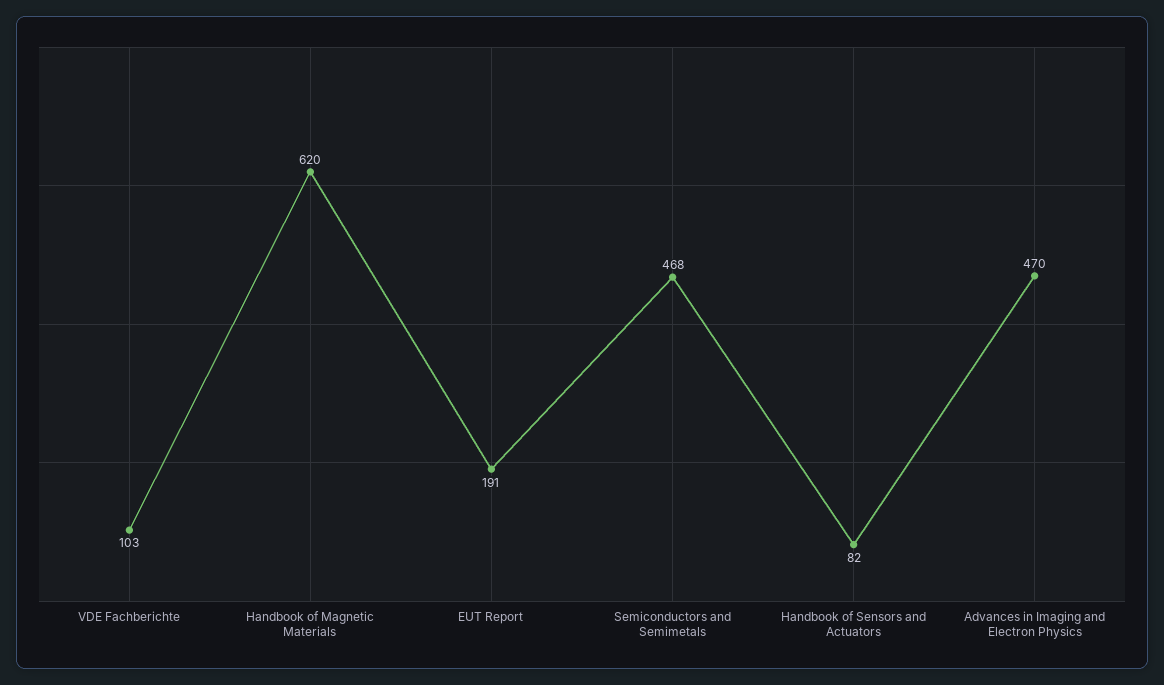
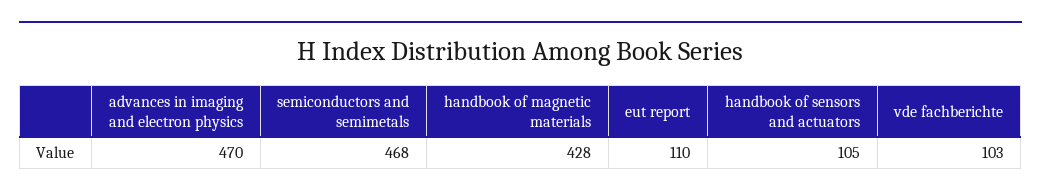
  {
    "VDE Fachberichte": 103,
-   "Handbook of Magnetic Materials": 620,
+   "Handbook of Magnetic Materials": 428,
-   "EUT Report": 191,
+   "EUT Report": 110,
    "Semiconductors and Semimetals": 468,
-   "Handbook of Sensors and Actuators": 82,
+   "Handbook of Sensors and Actuators": 105,
    "Advances in Imaging and Electron Physics": 470
  }

